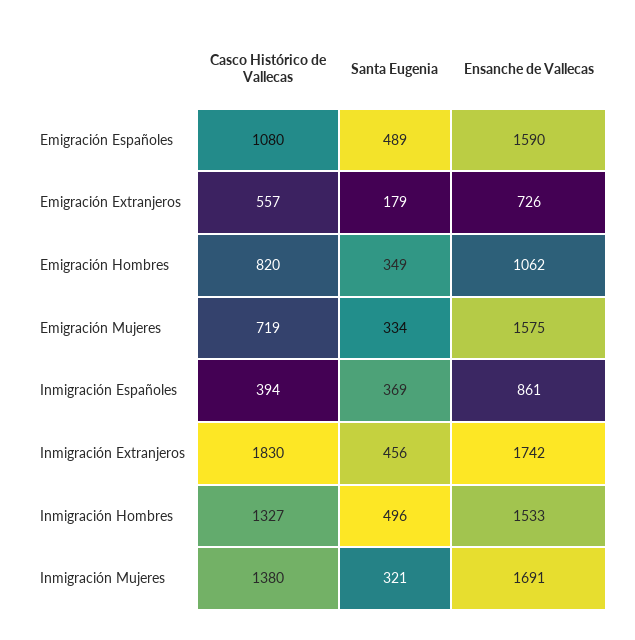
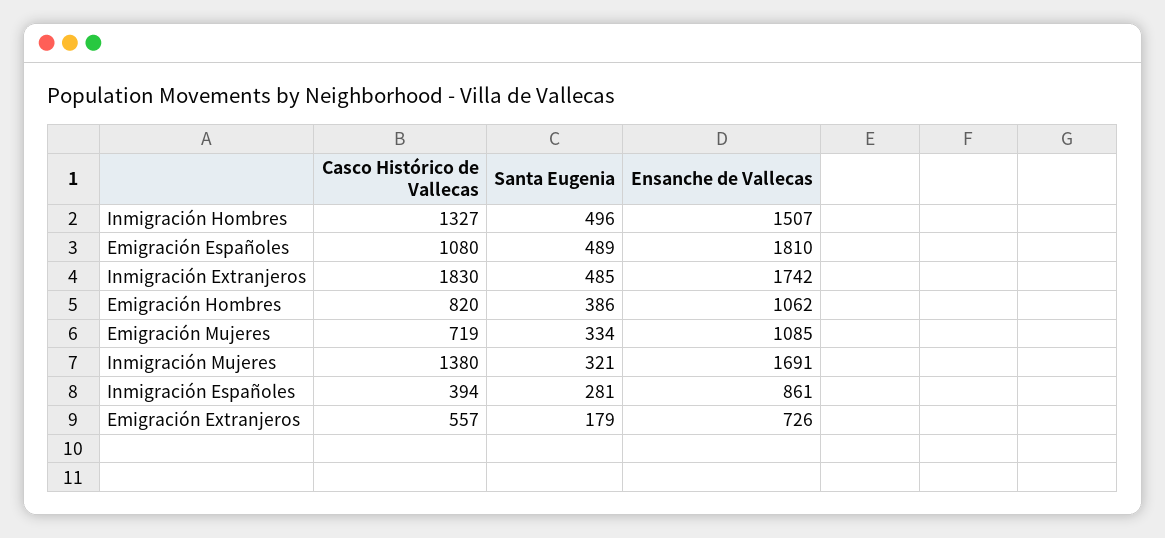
  {
    "Casco Histórico de Vallecas": {
      "Emigración Españoles": 1080,
      "Emigración Extranjeros": 557,
      "Emigración Hombres": 820,
      "Emigración Mujeres": 719,
      "Inmigración Españoles": 394,
      "Inmigración Extranjeros": 1830,
      "Inmigración Hombres": 1327,
      "Inmigración Mujeres": 1380
    },
    "Santa Eugenia": {
      "Emigración Españoles": 489,
      "Emigración Extranjeros": 179,
-     "Emigración Hombres": 349,
+     "Emigración Hombres": 386,
      "Emigración Mujeres": 334,
-     "Inmigración Españoles": 369,
+     "Inmigración Españoles": 281,
-     "Inmigración Extranjeros": 456,
+     "Inmigración Extranjeros": 485,
      "Inmigración Hombres": 496,
      "Inmigración Mujeres": 321
    },
    "Ensanche de Vallecas": {
-     "Emigración Españoles": 1590,
+     "Emigración Españoles": 1810,
      "Emigración Extranjeros": 726,
      "Emigración Hombres": 1062,
-     "Emigración Mujeres": 1575,
+     "Emigración Mujeres": 1085,
      "Inmigración Españoles": 861,
      "Inmigración Extranjeros": 1742,
-     "Inmigración Hombres": 1533,
+     "Inmigración Hombres": 1507,
      "Inmigración Mujeres": 1691
    }
  }

